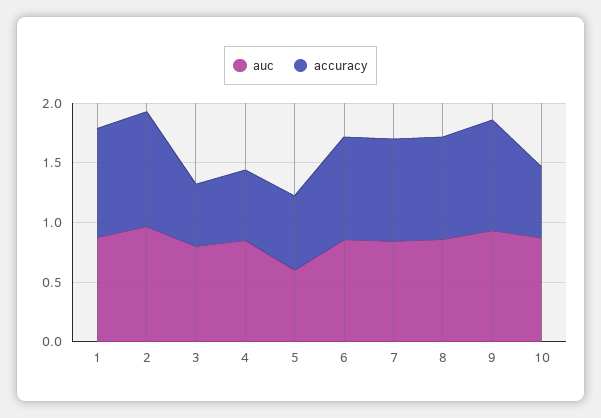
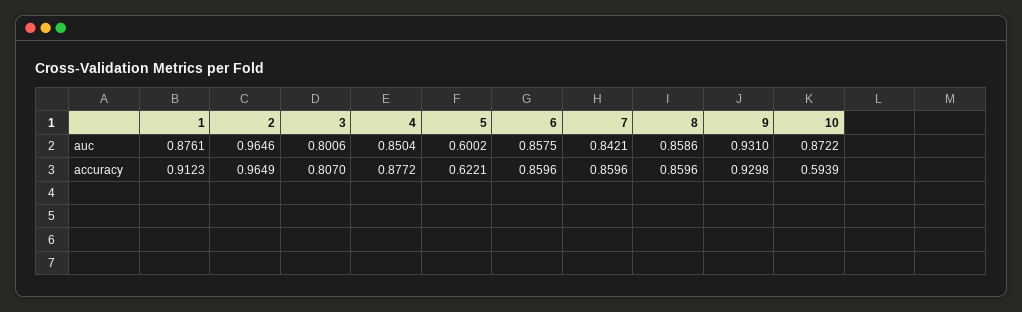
  {
    "auc": {
      "1": 0.8761,
      "2": 0.9646,
      "3": 0.8006,
      "4": 0.8504,
      "5": 0.6002,
      "6": 0.8575,
      "7": 0.8421,
      "8": 0.8586,
      "9": 0.931,
      "10": 0.8722
    },
    "accuracy": {
      "1": 0.9123,
      "2": 0.9649,
-     "3": 0.5,
+     "3": 0.807,
-     "4": 0.6,
+     "4": 0.8772,
      "5": 0.6221,
      "6": 0.8596,
      "7": 0.8596,
      "8": 0.8596,
      "9": 0.9298,
      "10": 0.5939
    }
  }

